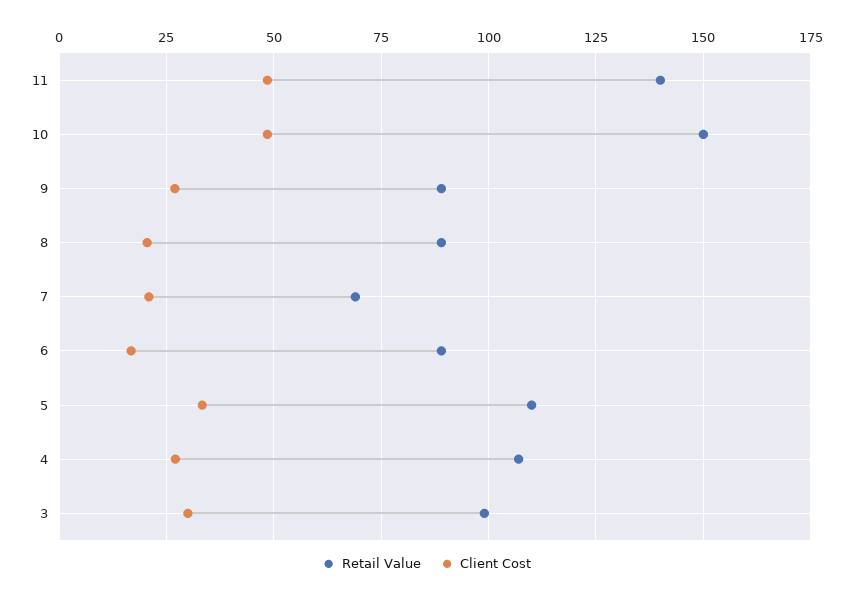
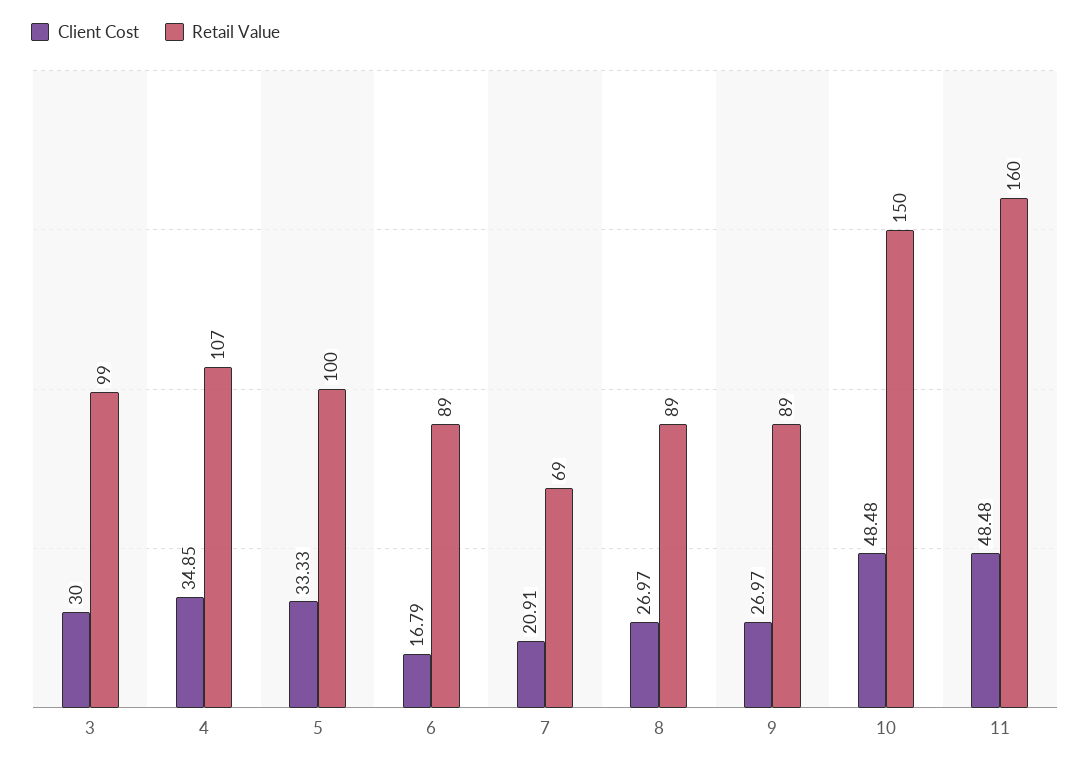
  {
    "Retail Value": {
-     "11": 140,
+     "11": 160,
      "10": 150,
      "9": 89,
      "8": 89,
      "7": 69,
      "6": 89,
-     "5": 110,
+     "5": 100,
      "4": 107,
      "3": 99
    },
    "Client Cost": {
      "11": 48.48,
      "10": 48.48,
      "9": 26.97,
-     "8": 20,
+     "8": 26.97,
      "7": 20.91,
      "6": 16.79,
      "5": 33.33,
-     "4": 27.5,
+     "4": 34.85,
      "3": 30
    }
  }

